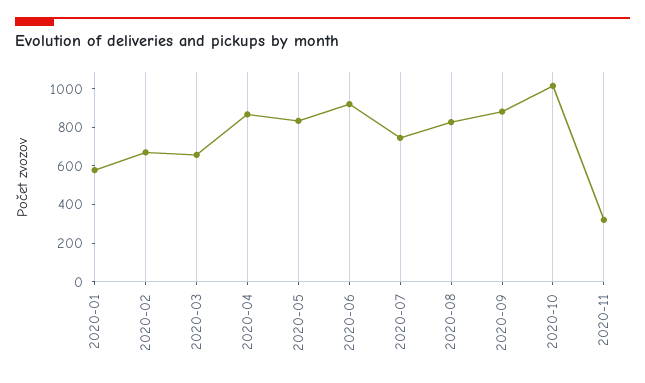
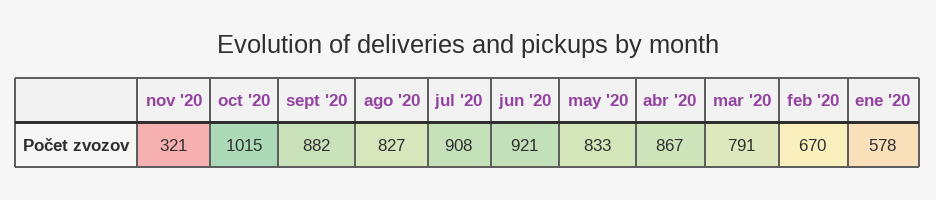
  {
    "2020-01": 578,
    "2020-02": 670,
-   "2020-03": 650,
+   "2020-03": 791,
    "2020-04": 867,
    "2020-05": 833,
    "2020-06": 921,
-   "2020-07": 750,
+   "2020-07": 908,
    "2020-08": 827,
    "2020-09": 882,
    "2020-10": 1015,
    "2020-11": 321
  }

